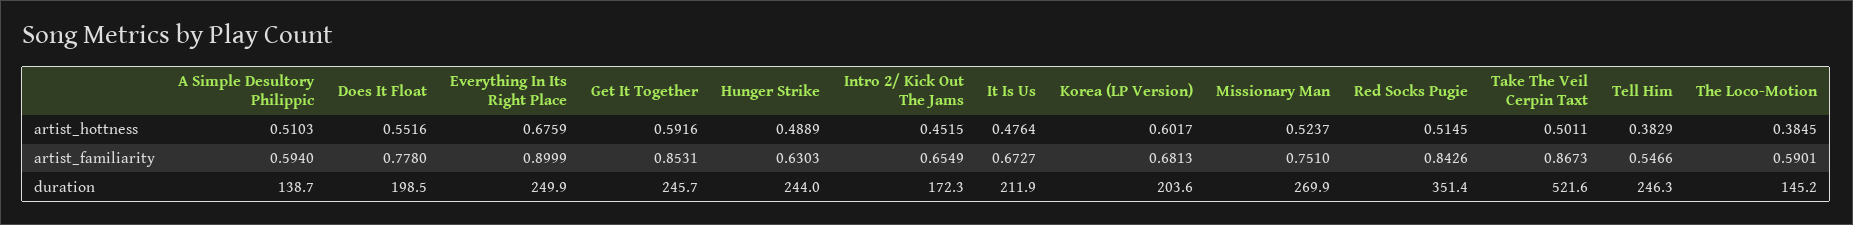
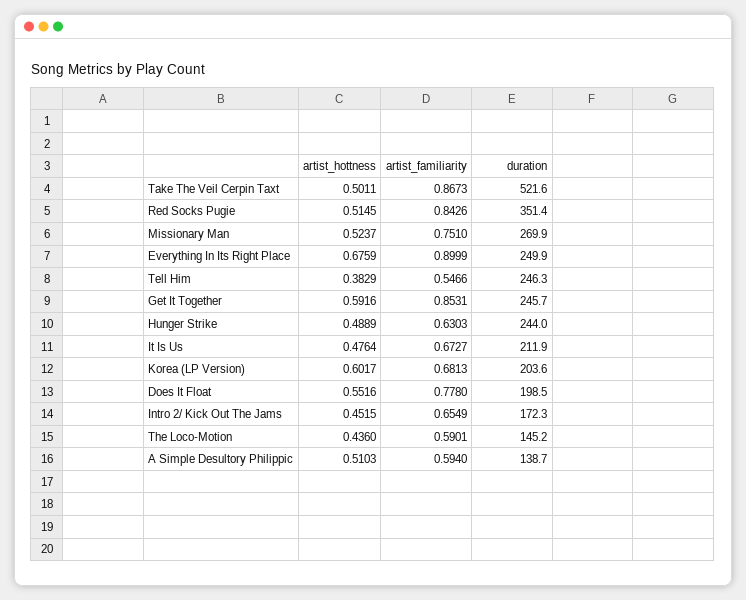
  {
    "A Simple Desultory Philippic": {
      "artist_hottness": 0.5103,
      "artist_familiarity": 0.594,
      "duration": 138.7
    },
    "Does It Float": {
      "artist_hottness": 0.5516,
      "artist_familiarity": 0.778,
      "duration": 198.5
    },
    "Everything In Its Right Place": {
      "artist_hottness": 0.6759,
      "artist_familiarity": 0.8999,
      "duration": 249.9
    },
    "Get It Together": {
      "artist_hottness": 0.5916,
      "artist_familiarity": 0.8531,
      "duration": 245.7
    },
    "Hunger Strike": {
      "artist_hottness": 0.4889,
      "artist_familiarity": 0.6303,
      "duration": 244
    },
    "Intro 2/ Kick Out The Jams": {
      "artist_hottness": 0.4515,
      "artist_familiarity": 0.6549,
      "duration": 172.3
    },
    "It Is Us": {
      "artist_hottness": 0.4764,
      "artist_familiarity": 0.6727,
      "duration": 211.9
    },
    "Korea (LP Version)": {
      "artist_hottness": 0.6017,
      "artist_familiarity": 0.6813,
      "duration": 203.6
    },
    "Missionary Man": {
      "artist_hottness": 0.5237,
      "artist_familiarity": 0.751,
      "duration": 269.9
    },
    "Red Socks Pugie": {
      "artist_hottness": 0.5145,
      "artist_familiarity": 0.8426,
      "duration": 351.4
    },
    "Take The Veil Cerpin Taxt": {
      "artist_hottness": 0.5011,
      "artist_familiarity": 0.8673,
      "duration": 521.6
    },
    "Tell Him": {
      "artist_hottness": 0.3829,
      "artist_familiarity": 0.5466,
      "duration": 246.3
    },
    "The Loco-Motion": {
-     "artist_hottness": 0.3845,
+     "artist_hottness": 0.436,
      "artist_familiarity": 0.5901,
      "duration": 145.2
    }
  }

